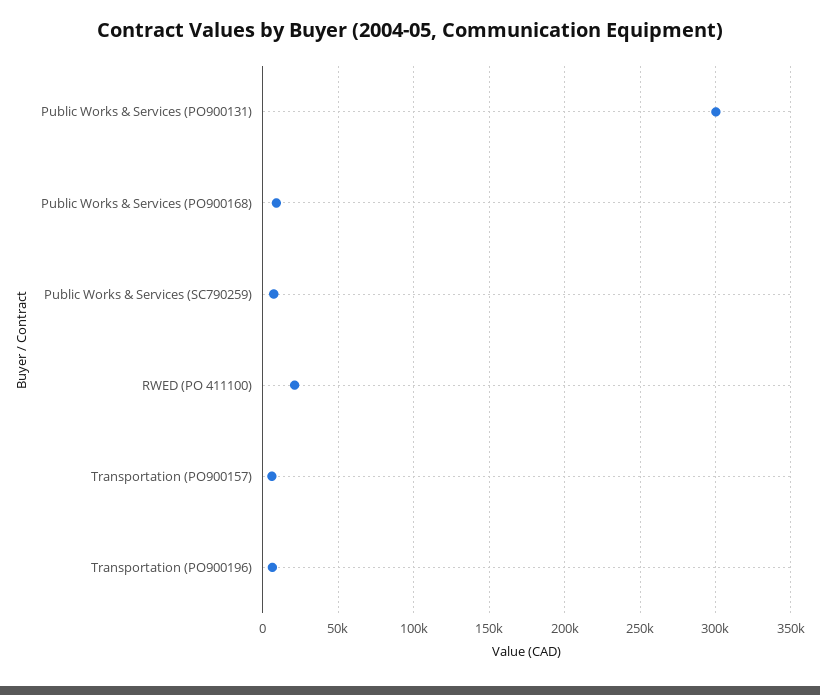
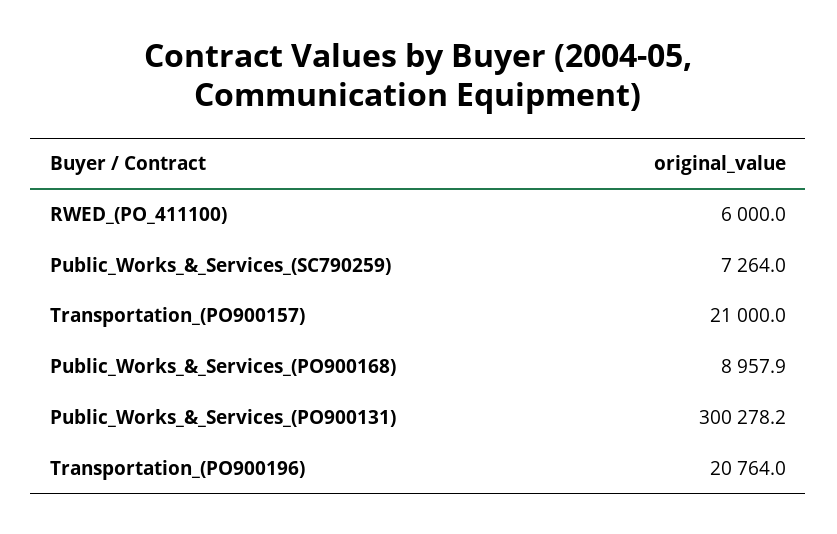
  {
    "Public Works & Services (PO900131)": 300278.2,
    "Public Works & Services (PO900168)": 8957.9,
    "Public Works & Services (SC790259)": 7264,
-   "RWED (PO 411100)": 20000,
+   "RWED (PO 411100)": 6000,
-   "Transportation (PO900157)": 5000,
+   "Transportation (PO900157)": 21000,
-   "Transportation (PO900196)": 5000
+   "Transportation (PO900196)": 20764
  }

